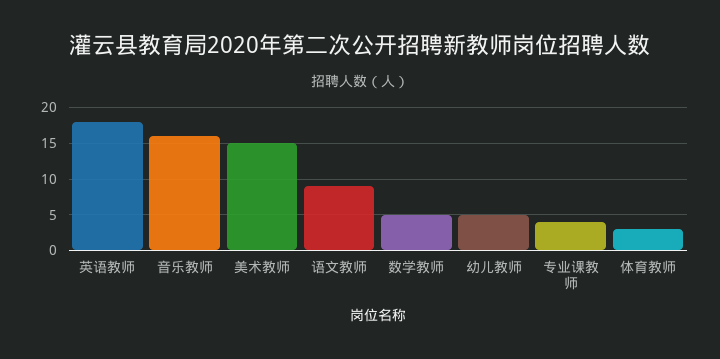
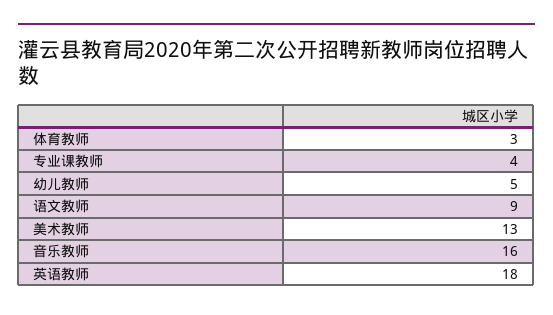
  {
    "英语教师": 18,
    "音乐教师": 16,
-   "美术教师": 15,
+   "美术教师": 13,
    "语文教师": 9,
-   "数学教师": 5,
    "幼儿教师": 5,
    "专业课教师": 4,
    "体育教师": 3
  }

